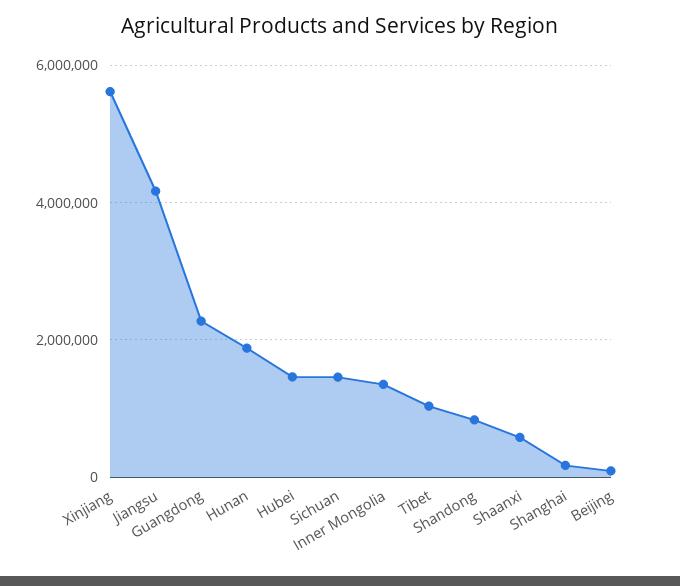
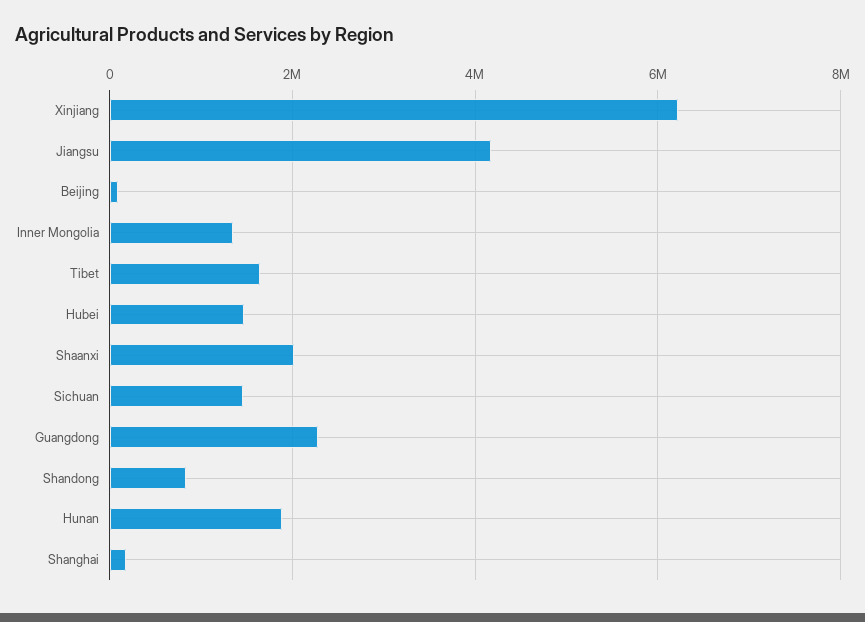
  {
-   "Xinjiang": 5600000,
+   "Xinjiang": 6200000,
    "Jiangsu": 4200000,
    "Guangdong": 2200000,
    "Hunan": 1800000,
    "Hubei": 1400000,
    "Sichuan": 1400000,
    "Inner Mongolia": 1400000,
-   "Tibet": 1000000,
+   "Tibet": 1600000,
    "Shandong": 800000,
-   "Shaanxi": 600000,
+   "Shaanxi": 2000000,
    "Shanghai": 200000,
    "Beijing": 0
  }

